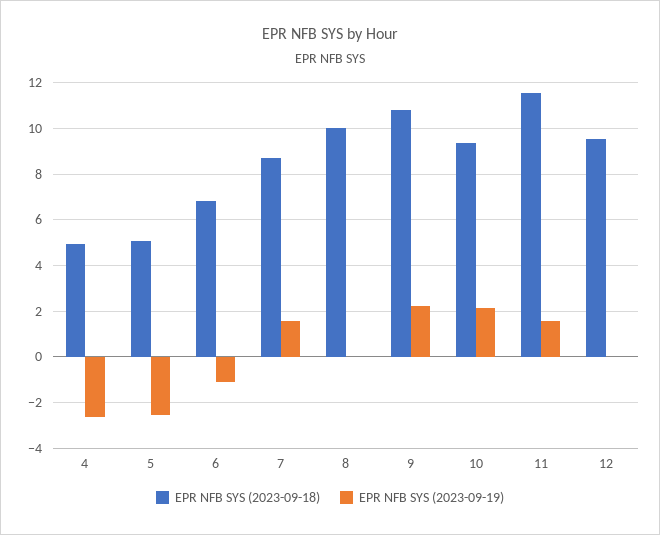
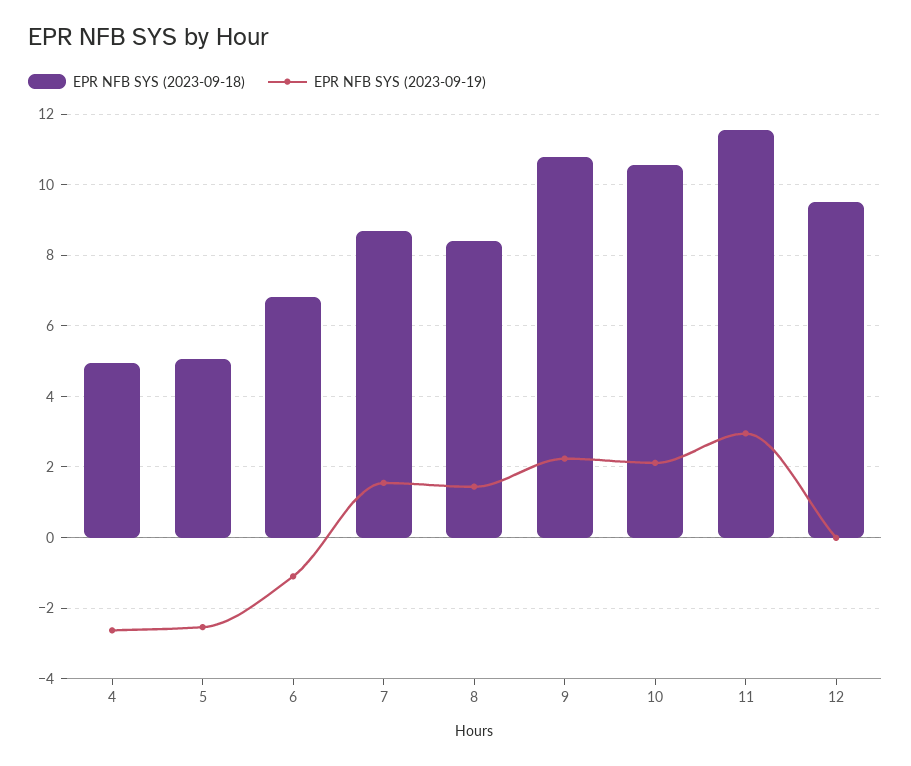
  {
    "EPR NFB SYS (2023-09-18)": {
      "4": 5,
      "5": 5,
      "6": 6.8,
      "7": 8.8,
-     "8": 10,
+     "8": 8.4,
      "9": 10.8,
-     "10": 9.5,
+     "10": 10.6,
      "11": 11.6,
      "12": 9.6
    },
    "EPR NFB SYS (2023-09-19)": {
      "4": -2.6,
      "5": -2.6,
      "6": -1.2,
      "7": 1.6,
-     "8": 0,
+     "8": 1.4,
      "9": 2.2,
      "10": 2.2,
-     "11": 1.5,
+     "11": 3,
      "12": 0
    }
  }

